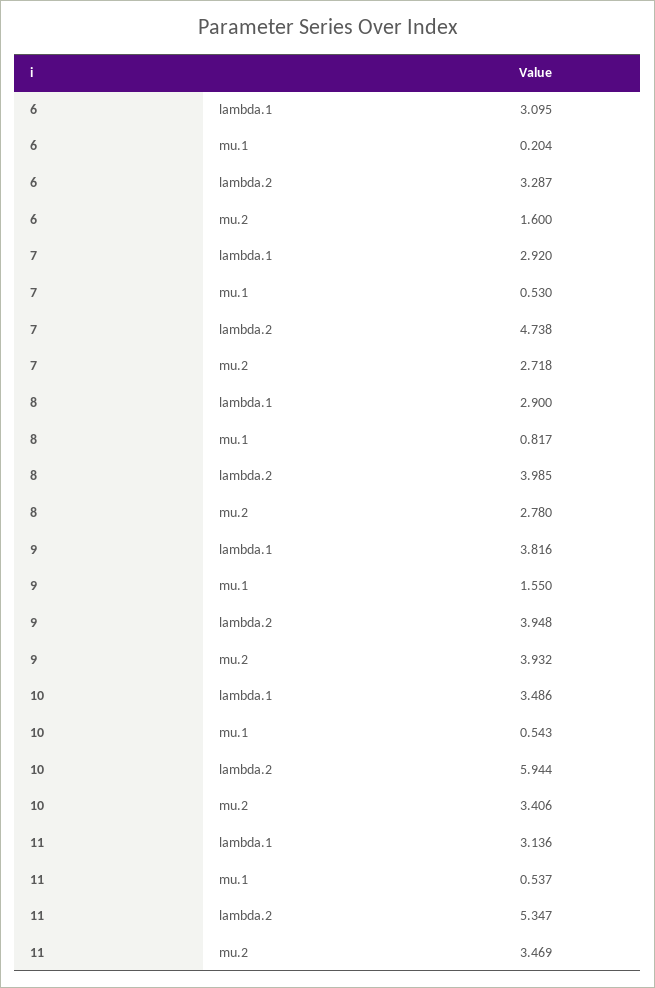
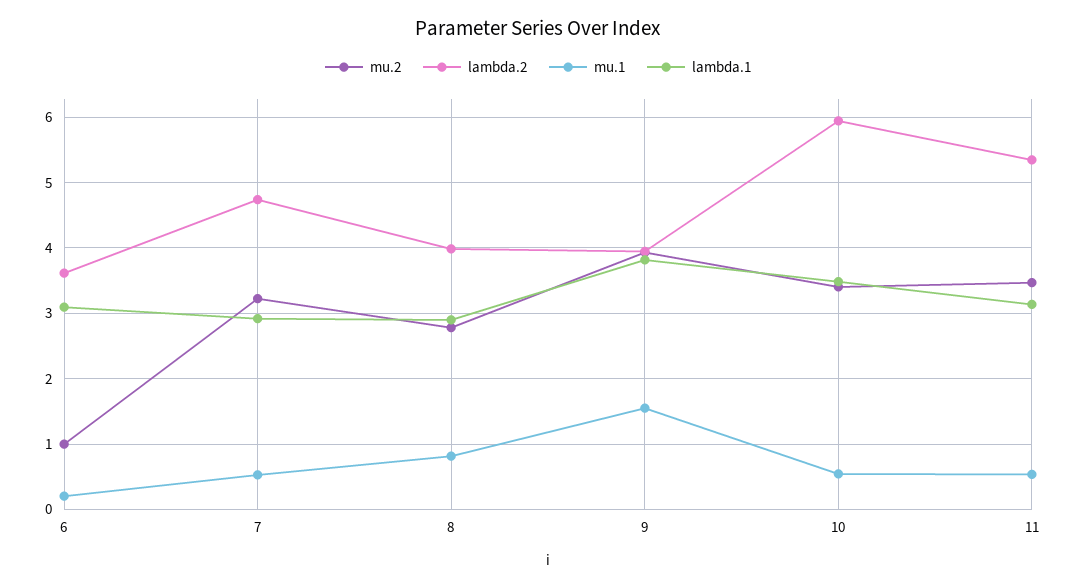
  {
    "lambda.1": {
      "6": 3.095,
      "7": 2.92,
      "8": 2.9,
      "9": 3.816,
      "10": 3.486,
      "11": 3.136
    },
    "mu.1": {
      "6": 0.204,
      "7": 0.53,
      "8": 0.817,
      "9": 1.55,
      "10": 0.543,
      "11": 0.537
    },
    "lambda.2": {
-     "6": 3.287,
+     "6": 3.6,
      "7": 4.738,
      "8": 3.985,
      "9": 3.948,
      "10": 5.944,
      "11": 5.347
    },
    "mu.2": {
-     "6": 1.6,
+     "6": 1,
-     "7": 2.718,
+     "7": 3.2,
      "8": 2.78,
      "9": 3.932,
      "10": 3.406,
      "11": 3.469
    }
  }

